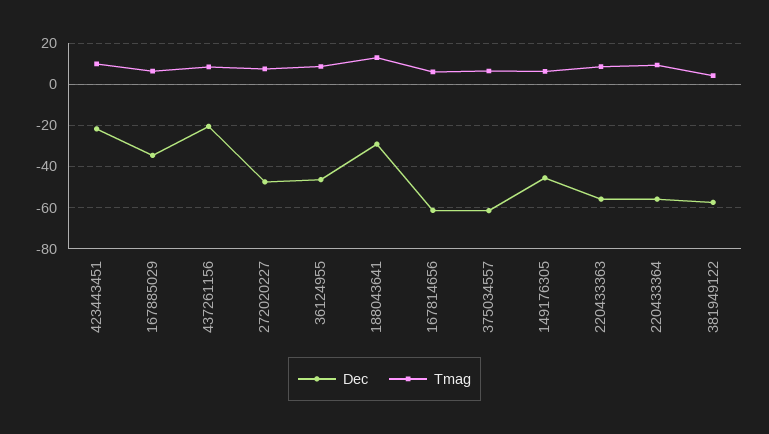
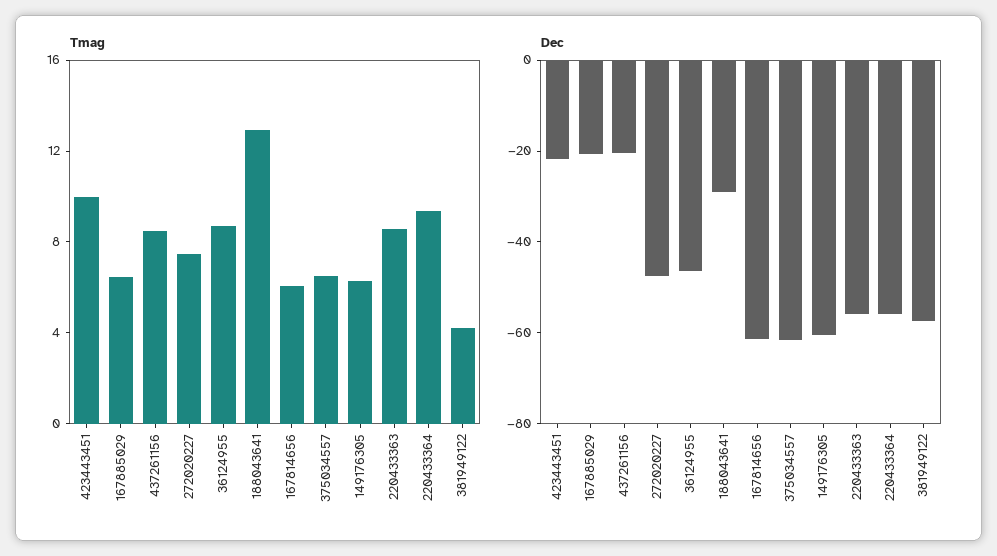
  {
    "Dec": {
      "423443451": -20,
-     "167885029": -35,
+     "167885029": -20,
      "437261156": -20,
      "272020227": -45,
      "36124955": -45,
      "188043641": -30,
      "167814656": -60,
      "375034557": -60,
-     "149176305": -45,
+     "149176305": -60,
      "220433363": -55,
      "220433364": -55,
      "381949122": -55
    },
    "Tmag": {
      "423443451": 10,
      "167885029": 6,
      "437261156": 8,
      "272020227": 7,
      "36124955": 9,
      "188043641": 13,
      "167814656": 6,
      "375034557": 6,
      "149176305": 6,
      "220433363": 9,
      "220433364": 9,
      "381949122": 4
    }
  }

